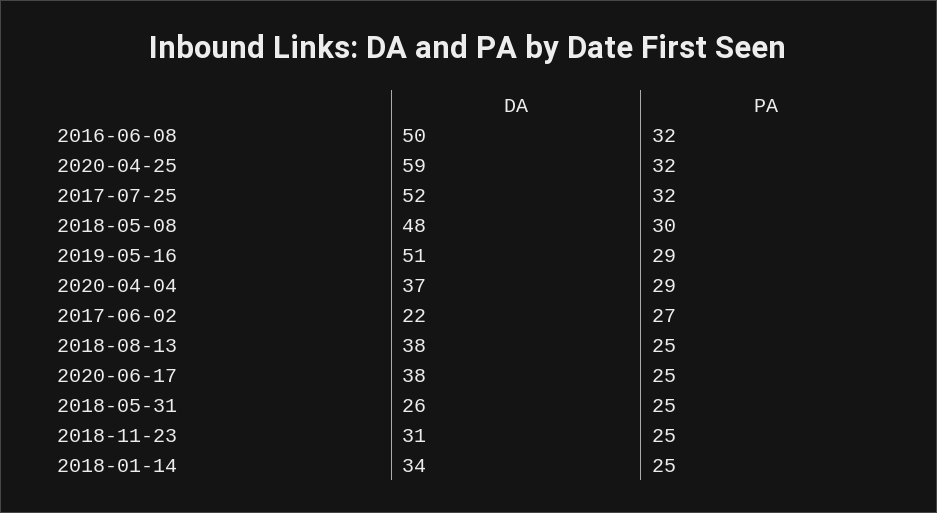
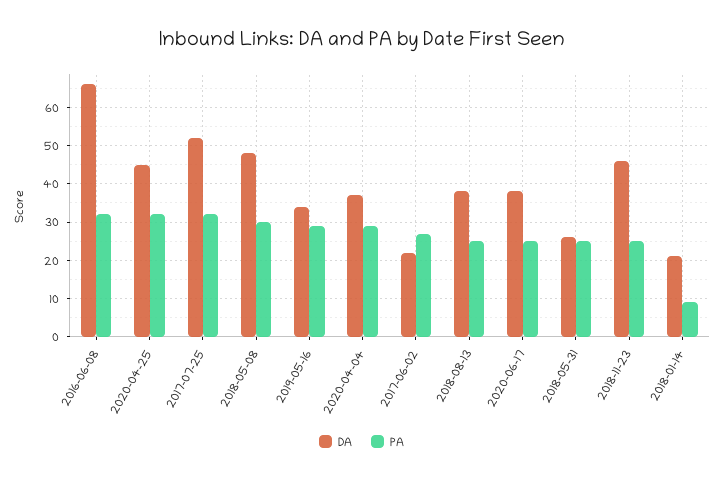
  {
    "DA": {
-     "2016-06-08": 50,
+     "2016-06-08": 65,
-     "2020-04-25": 59,
+     "2020-04-25": 45,
      "2017-07-25": 52,
      "2018-05-08": 48,
-     "2019-05-16": 51,
+     "2019-05-16": 35,
      "2020-04-04": 37,
      "2017-06-02": 22,
      "2018-08-13": 38,
      "2020-06-17": 38,
      "2018-05-31": 26,
-     "2018-11-23": 31,
+     "2018-11-23": 45,
-     "2018-01-14": 34
+     "2018-01-14": 20
    },
    "PA": {
      "2016-06-08": 32,
      "2020-04-25": 32,
      "2017-07-25": 32,
      "2018-05-08": 30,
      "2019-05-16": 29,
      "2020-04-04": 29,
      "2017-06-02": 27,
      "2018-08-13": 25,
      "2020-06-17": 25,
      "2018-05-31": 25,
      "2018-11-23": 25,
-     "2018-01-14": 25
+     "2018-01-14": 10
    }
  }

